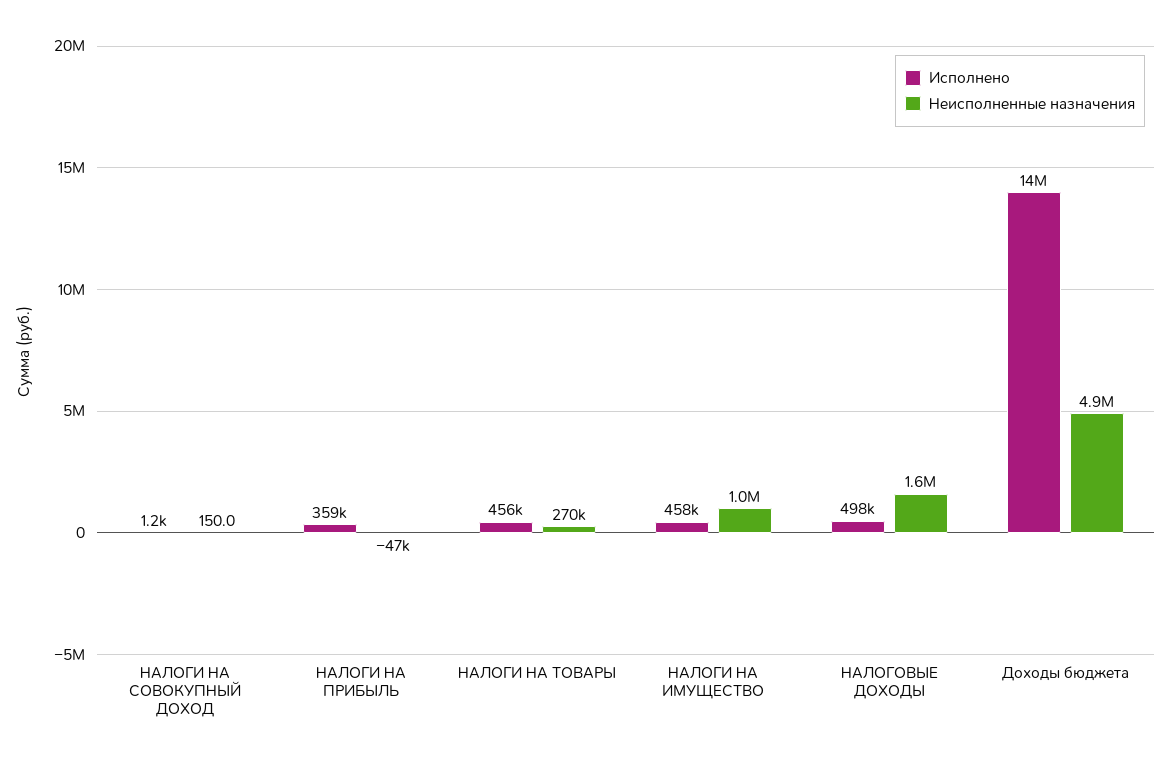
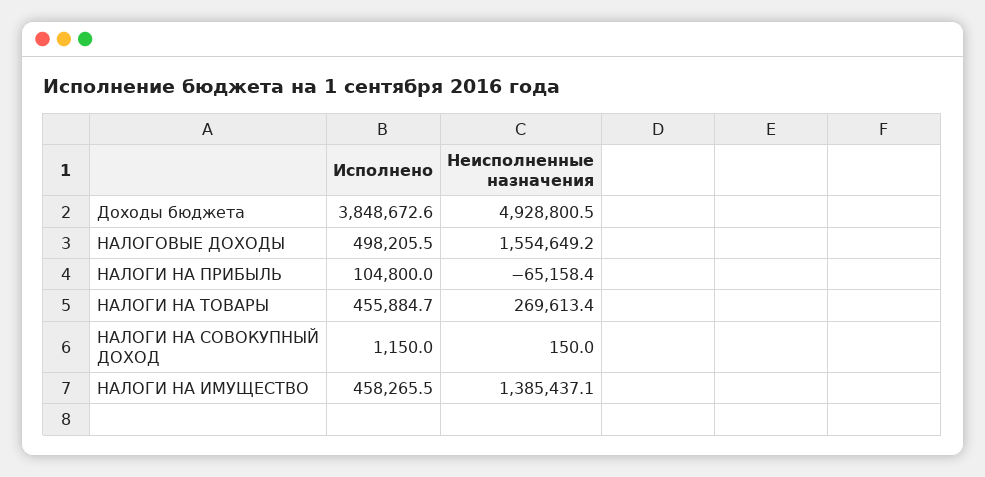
  {
    "Исполнено": {
      "НАЛОГИ НА СОВОКУПНЫЙ ДОХОД": 1150,
-     "НАЛОГИ НА ПРИБЫЛЬ": 359000,
+     "НАЛОГИ НА ПРИБЫЛЬ": 104800,
      "НАЛОГИ НА ТОВАРЫ": 455884.7,
      "НАЛОГИ НА ИМУЩЕСТВО": 458265.5,
      "НАЛОГОВЫЕ ДОХОДЫ": 498205.5,
-     "Доходы бюджета": 14000000
+     "Доходы бюджета": 3848672.6
    },
    "Неисполненные назначения": {
      "НАЛОГИ НА СОВОКУПНЫЙ ДОХОД": 150,
-     "НАЛОГИ НА ПРИБЫЛЬ": -47000,
+     "НАЛОГИ НА ПРИБЫЛЬ": -65158.4,
      "НАЛОГИ НА ТОВАРЫ": 269613.4,
-     "НАЛОГИ НА ИМУЩЕСТВО": 1000000,
+     "НАЛОГИ НА ИМУЩЕСТВО": 1385437.1,
      "НАЛОГОВЫЕ ДОХОДЫ": 1554649.2,
      "Доходы бюджета": 4928800.5
    }
  }

